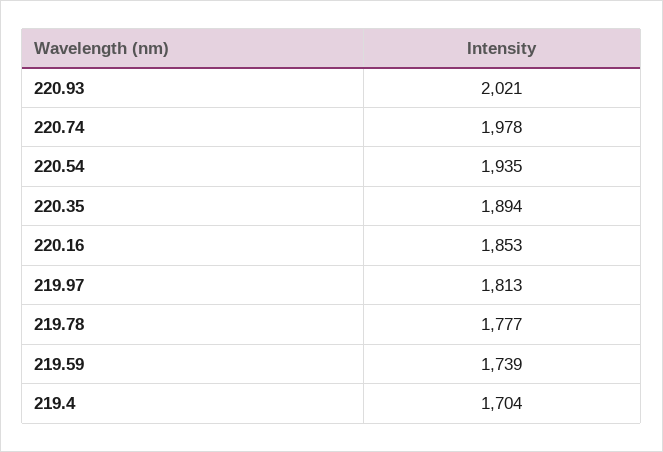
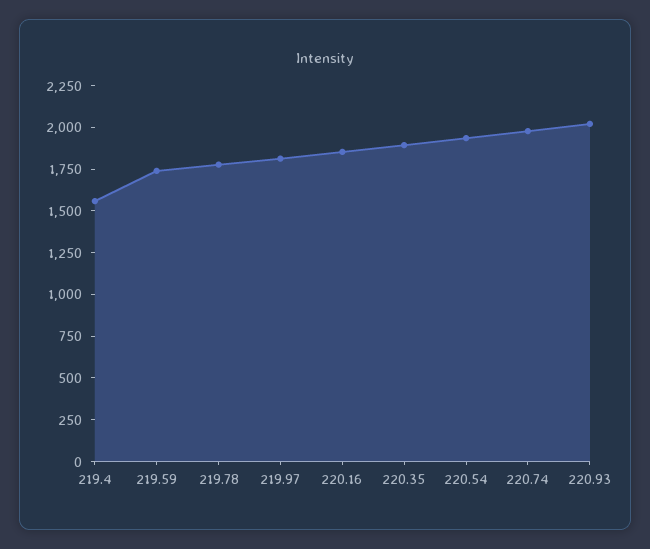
  {
    "220.93": 2021,
    "220.74": 1978,
    "220.54": 1935,
    "220.35": 1894,
    "220.16": 1853,
    "219.97": 1813,
    "219.78": 1777,
    "219.59": 1739,
-   "219.4": 1704
+   "219.4": 1550
  }

